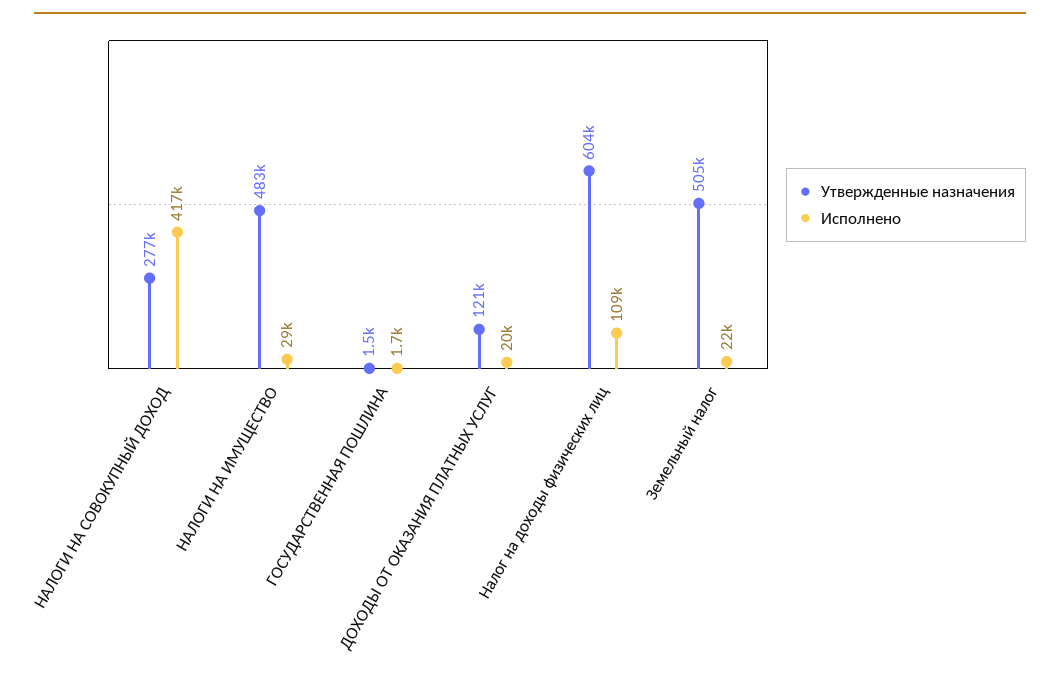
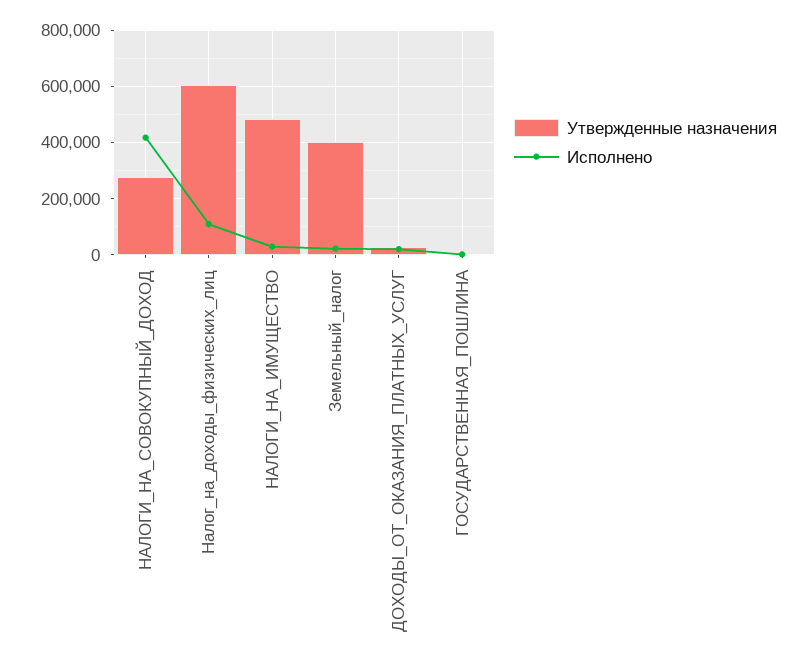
  {
    "Утвержденные назначения": {
      "НАЛОГИ НА СОВОКУПНЫЙ ДОХОД": 277000,
      "НАЛОГИ НА ИМУЩЕСТВО": 483000,
      "ГОСУДАРСТВЕННАЯ ПОШЛИНА": 1500,
-     "ДОХОДЫ ОТ ОКАЗАНИЯ ПЛАТНЫХ УСЛУГ": 121000,
+     "ДОХОДЫ ОТ ОКАЗАНИЯ ПЛАТНЫХ УСЛУГ": 25000,
      "Налог на доходы физических лиц": 604000,
-     "Земельный налог": 505000
+     "Земельный налог": 400000
    },
    "Исполнено": {
      "НАЛОГИ НА СОВОКУПНЫЙ ДОХОД": 417000,
      "НАЛОГИ НА ИМУЩЕСТВО": 29000,
      "ГОСУДАРСТВЕННАЯ ПОШЛИНА": 1700,
      "ДОХОДЫ ОТ ОКАЗАНИЯ ПЛАТНЫХ УСЛУГ": 20000,
      "Налог на доходы физических лиц": 109000,
      "Земельный налог": 22000
    }
  }

